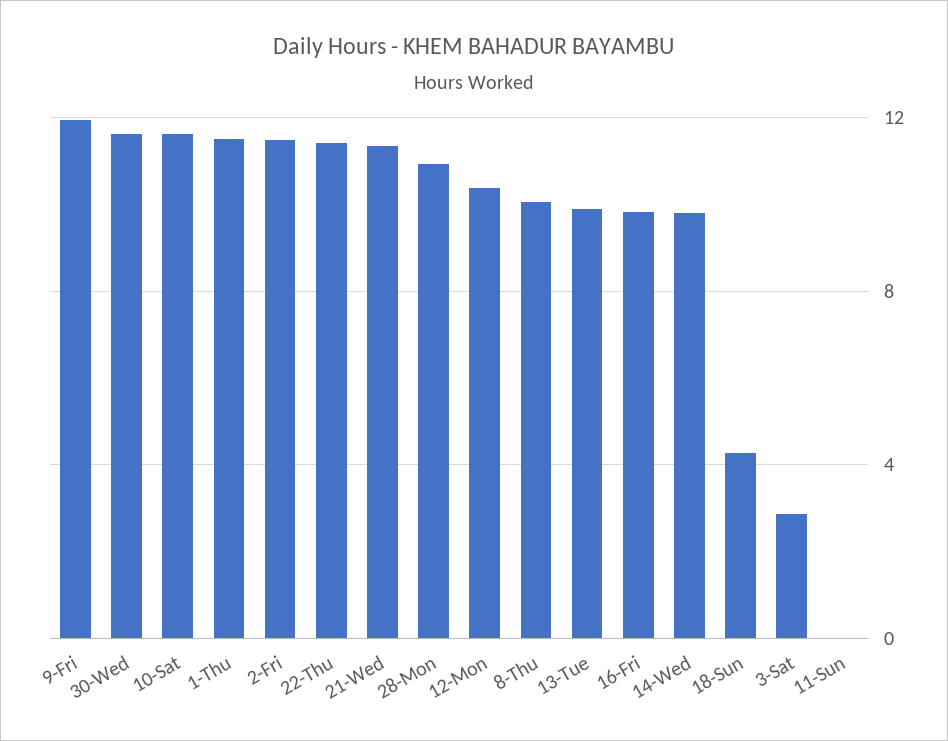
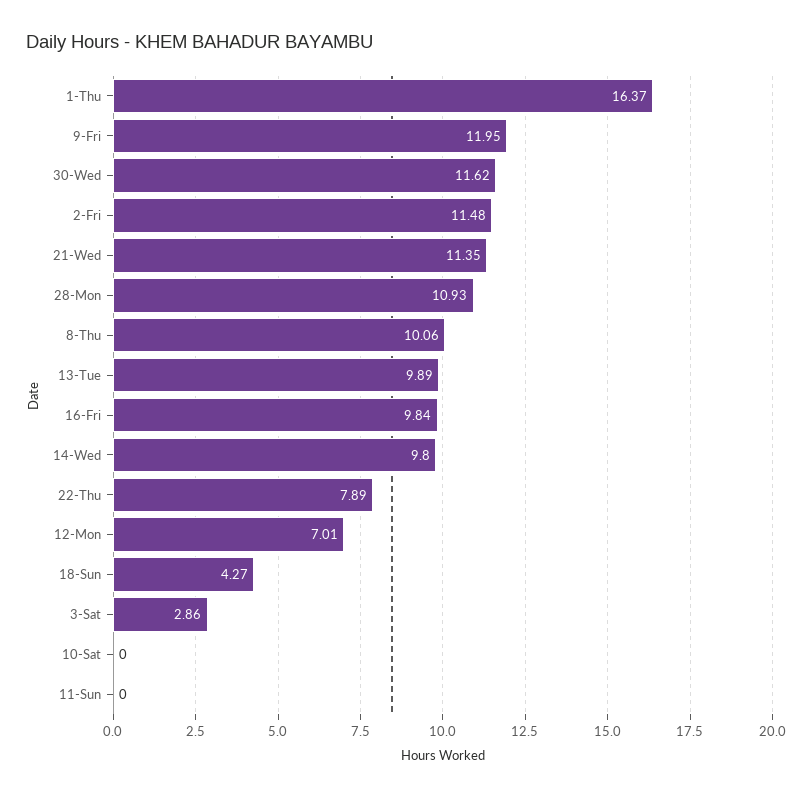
  {
    "9-Fri": 11.95,
    "30-Wed": 11.62,
-   "10-Sat": 11.5,
+   "10-Sat": 0,
-   "1-Thu": 11.5,
+   "1-Thu": 16.37,
    "2-Fri": 11.48,
-   "22-Thu": 11.5,
+   "22-Thu": 7.89,
    "21-Wed": 11.35,
    "28-Mon": 10.93,
-   "12-Mon": 10.5,
+   "12-Mon": 7.01,
    "8-Thu": 10.06,
    "13-Tue": 9.89,
    "16-Fri": 9.84,
    "14-Wed": 9.8,
    "18-Sun": 4.27,
    "3-Sat": 2.86,
    "11-Sun": 0
  }

